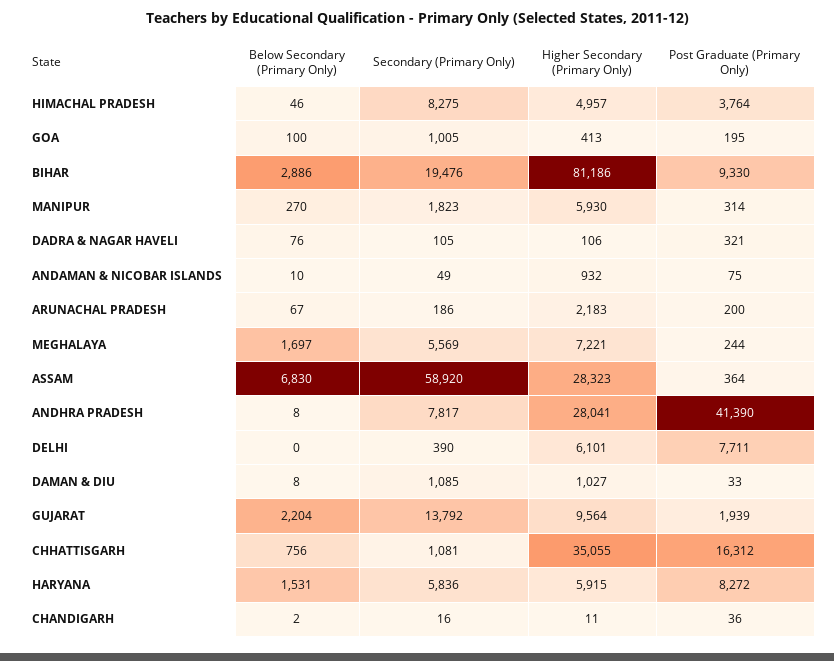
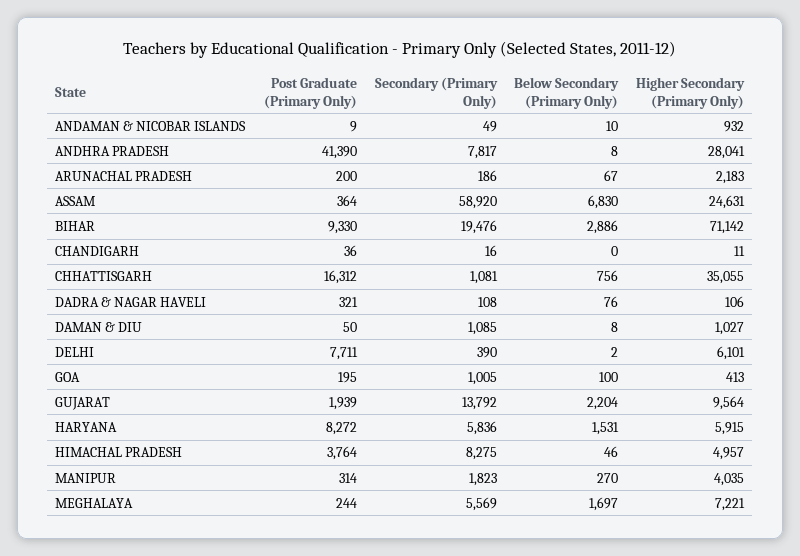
  {
    "Below Secondary (Primary Only)": {
      "HIMACHAL PRADESH": 46,
      "GOA": 100,
      "BIHAR": 2886,
      "MANIPUR": 270,
      "DADRA & NAGAR HAVELI": 76,
      "ANDAMAN & NICOBAR ISLANDS": 10,
      "ARUNACHAL PRADESH": 67,
      "MEGHALAYA": 1697,
      "ASSAM": 6830,
      "ANDHRA PRADESH": 8,
-     "DELHI": 0,
+     "DELHI": 2,
      "DAMAN & DIU": 8,
      "GUJARAT": 2204,
      "CHHATTISGARH": 756,
      "HARYANA": 1531,
-     "CHANDIGARH": 2
+     "CHANDIGARH": 0
    },
    "Secondary (Primary Only)": {
      "HIMACHAL PRADESH": 8275,
      "GOA": 1005,
      "BIHAR": 19476,
      "MANIPUR": 1823,
-     "DADRA & NAGAR HAVELI": 105,
+     "DADRA & NAGAR HAVELI": 108,
      "ANDAMAN & NICOBAR ISLANDS": 49,
      "ARUNACHAL PRADESH": 186,
      "MEGHALAYA": 5569,
      "ASSAM": 58920,
      "ANDHRA PRADESH": 7817,
      "DELHI": 390,
      "DAMAN & DIU": 1085,
      "GUJARAT": 13792,
      "CHHATTISGARH": 1081,
      "HARYANA": 5836,
      "CHANDIGARH": 16
    },
    "Higher Secondary (Primary Only)": {
      "HIMACHAL PRADESH": 4957,
      "GOA": 413,
-     "BIHAR": 81186,
+     "BIHAR": 71142,
-     "MANIPUR": 5930,
+     "MANIPUR": 4035,
      "DADRA & NAGAR HAVELI": 106,
      "ANDAMAN & NICOBAR ISLANDS": 932,
      "ARUNACHAL PRADESH": 2183,
      "MEGHALAYA": 7221,
-     "ASSAM": 28323,
+     "ASSAM": 24631,
      "ANDHRA PRADESH": 28041,
      "DELHI": 6101,
      "DAMAN & DIU": 1027,
      "GUJARAT": 9564,
      "CHHATTISGARH": 35055,
      "HARYANA": 5915,
      "CHANDIGARH": 11
    },
    "Post Graduate (Primary Only)": {
      "HIMACHAL PRADESH": 3764,
      "GOA": 195,
      "BIHAR": 9330,
      "MANIPUR": 314,
      "DADRA & NAGAR HAVELI": 321,
-     "ANDAMAN & NICOBAR ISLANDS": 75,
+     "ANDAMAN & NICOBAR ISLANDS": 9,
      "ARUNACHAL PRADESH": 200,
      "MEGHALAYA": 244,
      "ASSAM": 364,
      "ANDHRA PRADESH": 41390,
      "DELHI": 7711,
-     "DAMAN & DIU": 33,
+     "DAMAN & DIU": 50,
      "GUJARAT": 1939,
      "CHHATTISGARH": 16312,
      "HARYANA": 8272,
      "CHANDIGARH": 36
    }
  }

